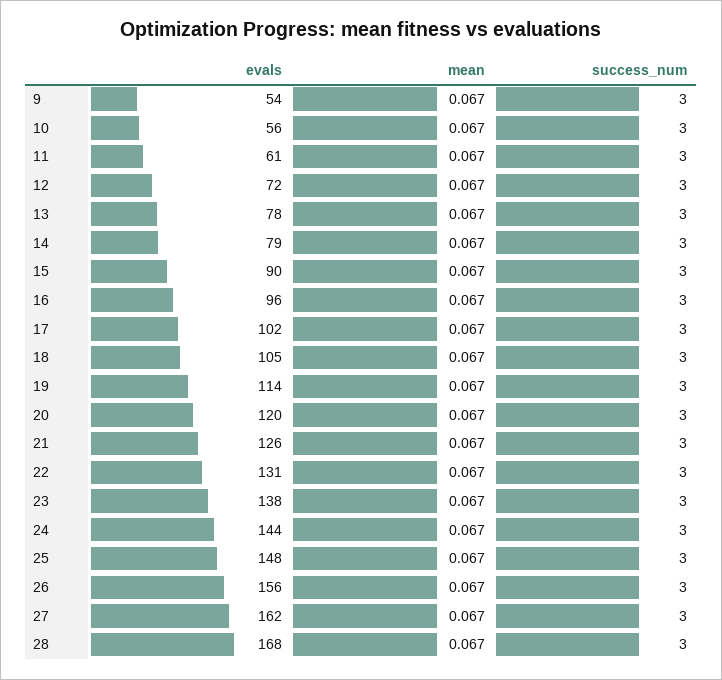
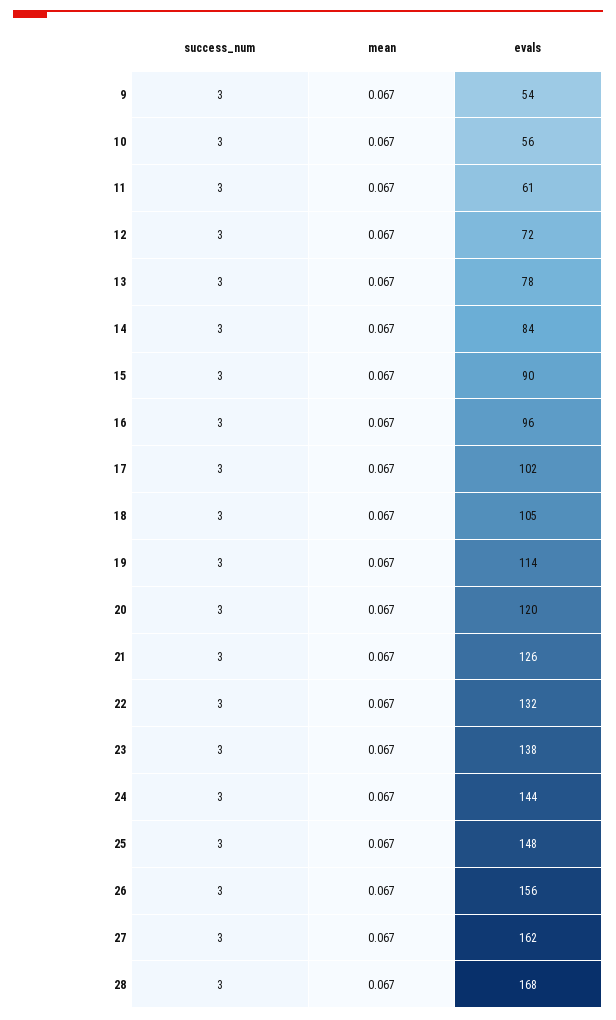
  {
    "evals": {
      "9": 54,
      "10": 56,
      "11": 61,
      "12": 72,
      "13": 78,
-     "14": 79,
+     "14": 84,
      "15": 90,
      "16": 96,
      "17": 102,
      "18": 105,
      "19": 114,
      "20": 120,
      "21": 126,
-     "22": 131,
+     "22": 132,
      "23": 138,
      "24": 144,
      "25": 148,
      "26": 156,
      "27": 162,
      "28": 168
    },
    "mean": {
      "9": 0.067,
      "10": 0.067,
      "11": 0.067,
      "12": 0.067,
      "13": 0.067,
      "14": 0.067,
      "15": 0.067,
      "16": 0.067,
      "17": 0.067,
      "18": 0.067,
      "19": 0.067,
      "20": 0.067,
      "21": 0.067,
      "22": 0.067,
      "23": 0.067,
      "24": 0.067,
      "25": 0.067,
      "26": 0.067,
      "27": 0.067,
      "28": 0.067
    },
    "success_num": {
      "9": 3,
      "10": 3,
      "11": 3,
      "12": 3,
      "13": 3,
      "14": 3,
      "15": 3,
      "16": 3,
      "17": 3,
      "18": 3,
      "19": 3,
      "20": 3,
      "21": 3,
      "22": 3,
      "23": 3,
      "24": 3,
      "25": 3,
      "26": 3,
      "27": 3,
      "28": 3
    }
  }

